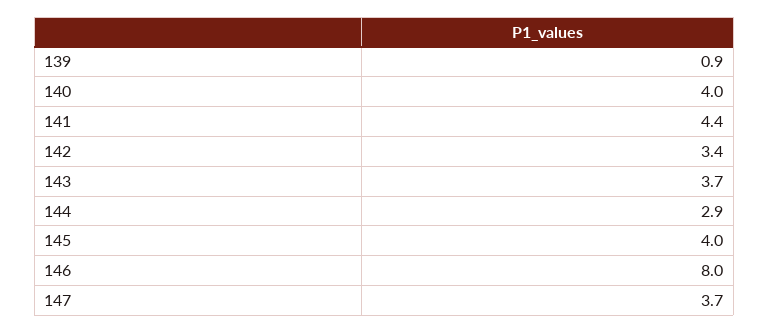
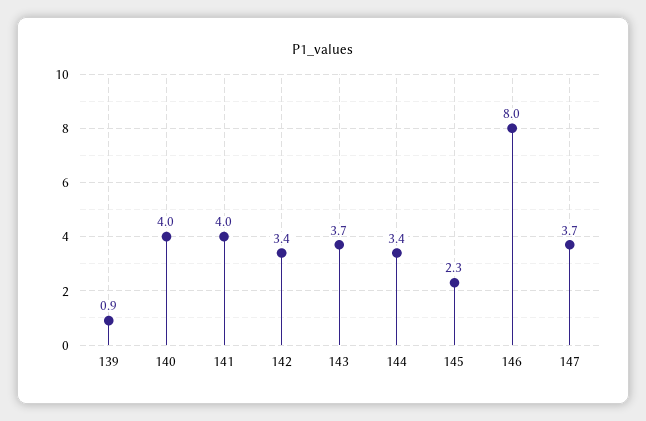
  {
    "139": 0.9,
    "140": 4,
-   "141": 4.4,
+   "141": 4,
    "142": 3.4,
    "143": 3.7,
-   "144": 2.9,
+   "144": 3.4,
-   "145": 4,
+   "145": 2.3,
    "146": 8,
    "147": 3.7
  }

